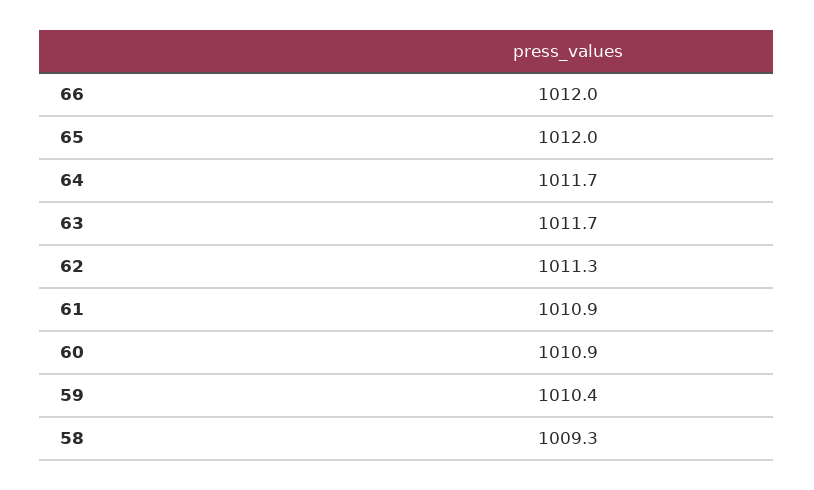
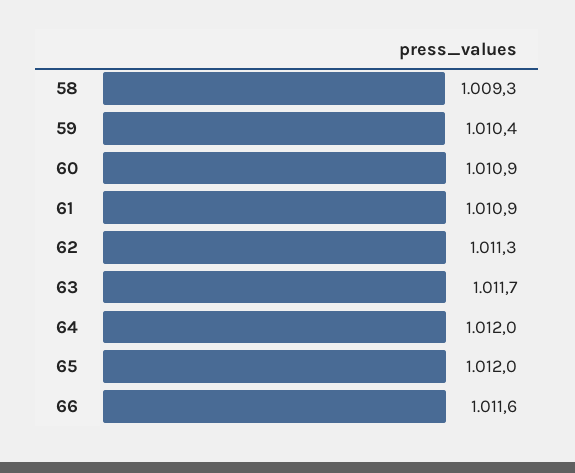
  {
-   "66": 1012,
+   "66": 1011.6,
    "65": 1012,
-   "64": 1011.7,
+   "64": 1012,
    "63": 1011.7,
    "62": 1011.3,
    "61": 1010.9,
    "60": 1010.9,
    "59": 1010.4,
    "58": 1009.3
  }

